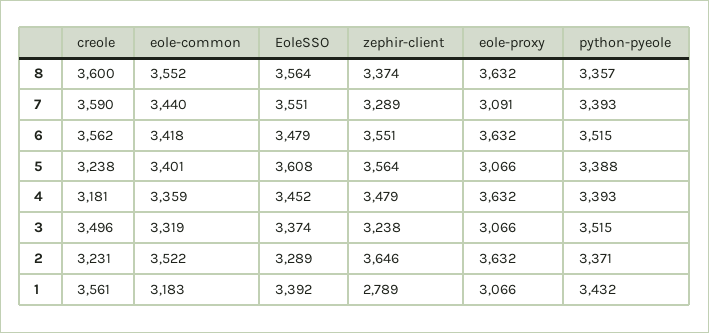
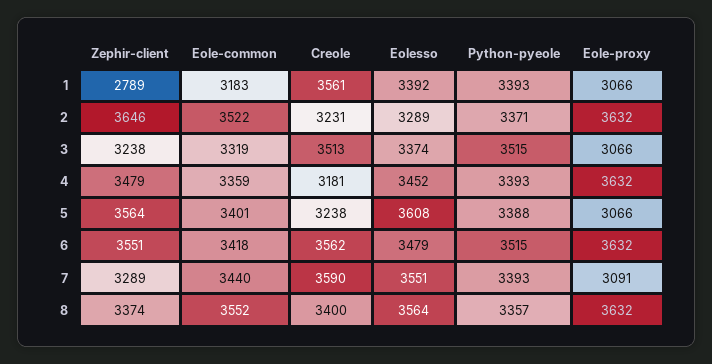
  {
    "creole": {
-     "8": 3600,
+     "8": 3400,
      "7": 3590,
      "6": 3562,
      "5": 3238,
      "4": 3181,
-     "3": 3496,
+     "3": 3513,
      "2": 3231,
      "1": 3561
    },
    "eole-common": {
      "8": 3552,
      "7": 3440,
      "6": 3418,
      "5": 3401,
      "4": 3359,
      "3": 3319,
      "2": 3522,
      "1": 3183
    },
    "EoleSSO": {
      "8": 3564,
      "7": 3551,
      "6": 3479,
      "5": 3608,
      "4": 3452,
      "3": 3374,
      "2": 3289,
      "1": 3392
    },
    "zephir-client": {
      "8": 3374,
      "7": 3289,
      "6": 3551,
      "5": 3564,
      "4": 3479,
      "3": 3238,
      "2": 3646,
      "1": 2789
    },
    "eole-proxy": {
      "8": 3632,
      "7": 3091,
      "6": 3632,
      "5": 3066,
      "4": 3632,
      "3": 3066,
      "2": 3632,
      "1": 3066
    },
    "python-pyeole": {
      "8": 3357,
      "7": 3393,
      "6": 3515,
      "5": 3388,
      "4": 3393,
      "3": 3515,
      "2": 3371,
-     "1": 3432
+     "1": 3393
    }
  }

